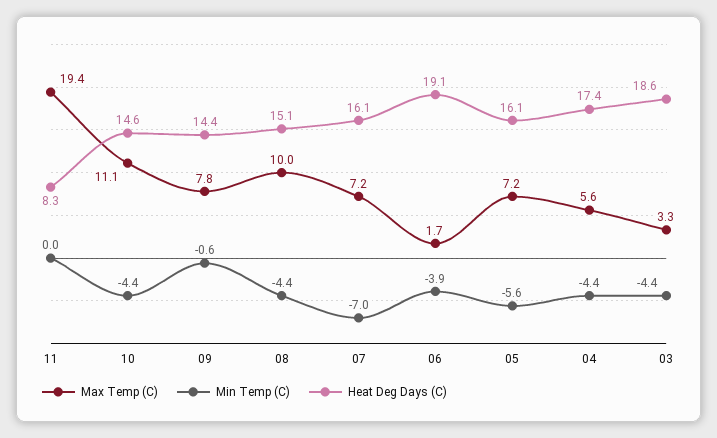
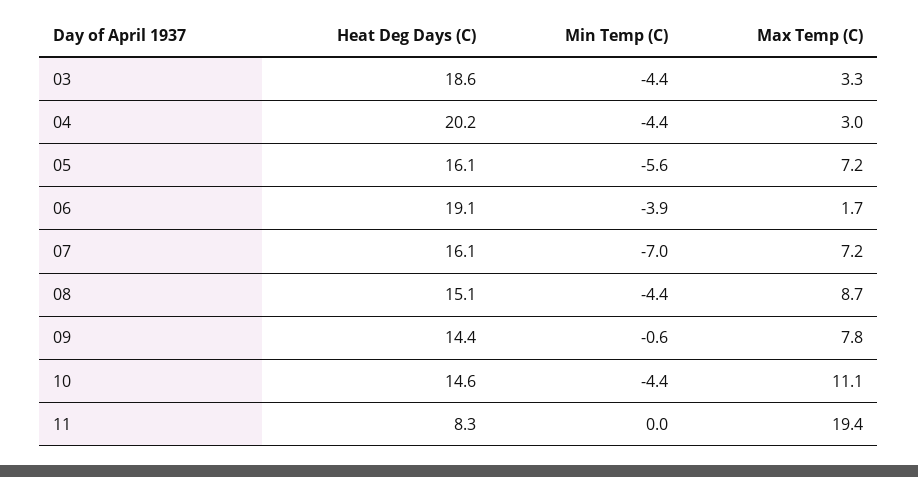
  {
    "Max Temp (C)": {
      "11": 19.4,
      "10": 11.1,
      "09": 7.8,
-     "08": 10,
+     "08": 8.7,
      "07": 7.2,
      "06": 1.7,
      "05": 7.2,
-     "04": 5.6,
+     "04": 3,
      "03": 3.3
    },
    "Min Temp (C)": {
      "11": 0,
      "10": -4.4,
      "09": -0.6,
      "08": -4.4,
      "07": -7,
      "06": -3.9,
      "05": -5.6,
      "04": -4.4,
      "03": -4.4
    },
    "Heat Deg Days (C)": {
      "11": 8.3,
      "10": 14.6,
      "09": 14.4,
      "08": 15.1,
      "07": 16.1,
      "06": 19.1,
      "05": 16.1,
-     "04": 17.4,
+     "04": 20.2,
      "03": 18.6
    }
  }

